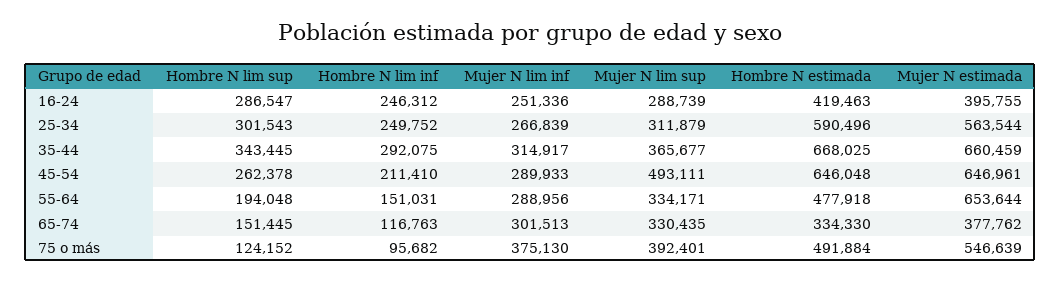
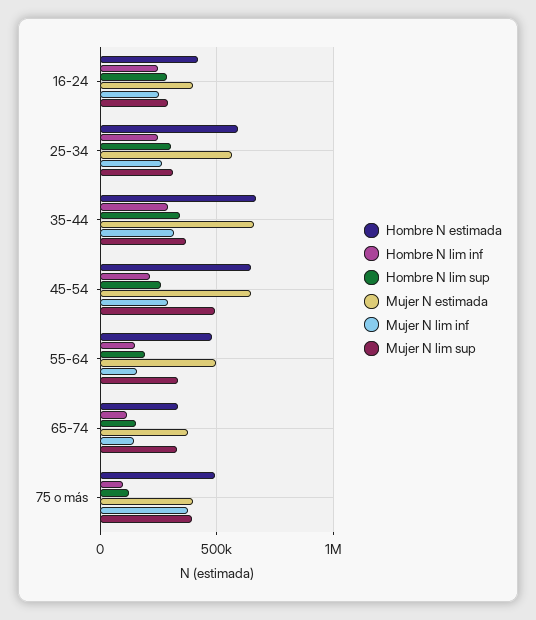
  {
    "Hombre N lim sup": {
      "16-24": 286547,
      "25-34": 301543,
      "35-44": 343445,
      "45-54": 262378,
      "55-64": 194048,
      "65-74": 151445,
      "75 o más": 124152
    },
    "Hombre N lim inf": {
      "16-24": 246312,
      "25-34": 249752,
      "35-44": 292075,
      "45-54": 211410,
      "55-64": 151031,
      "65-74": 116763,
      "75 o más": 95682
    },
    "Mujer N lim inf": {
      "16-24": 251336,
      "25-34": 266839,
      "35-44": 314917,
      "45-54": 289933,
-     "55-64": 288956,
+     "55-64": 150000,
-     "65-74": 301513,
+     "65-74": 150000,
      "75 o más": 375130
    },
    "Mujer N lim sup": {
      "16-24": 288739,
      "25-34": 311879,
      "35-44": 365677,
      "45-54": 493111,
      "55-64": 334171,
      "65-74": 330435,
      "75 o más": 392401
    },
    "Hombre N estimada": {
      "16-24": 419463,
      "25-34": 590496,
      "35-44": 668025,
      "45-54": 646048,
      "55-64": 477918,
      "65-74": 334330,
      "75 o más": 491884
    },
    "Mujer N estimada": {
      "16-24": 395755,
      "25-34": 563544,
      "35-44": 660459,
      "45-54": 646961,
-     "55-64": 653644,
+     "55-64": 500000,
      "65-74": 377762,
-     "75 o más": 546639
+     "75 o más": 400000
    }
  }

